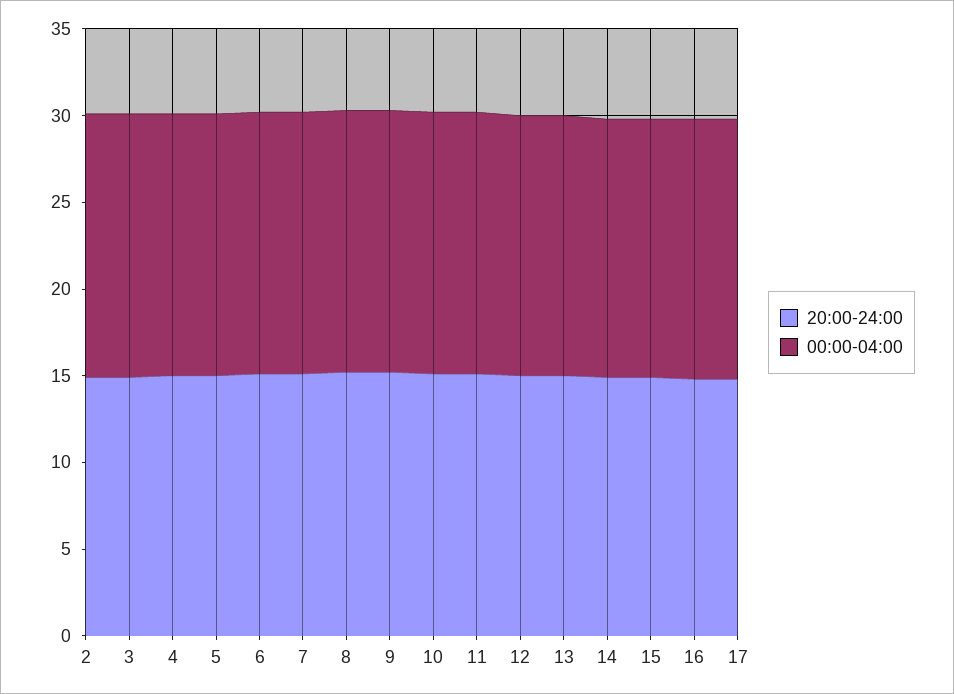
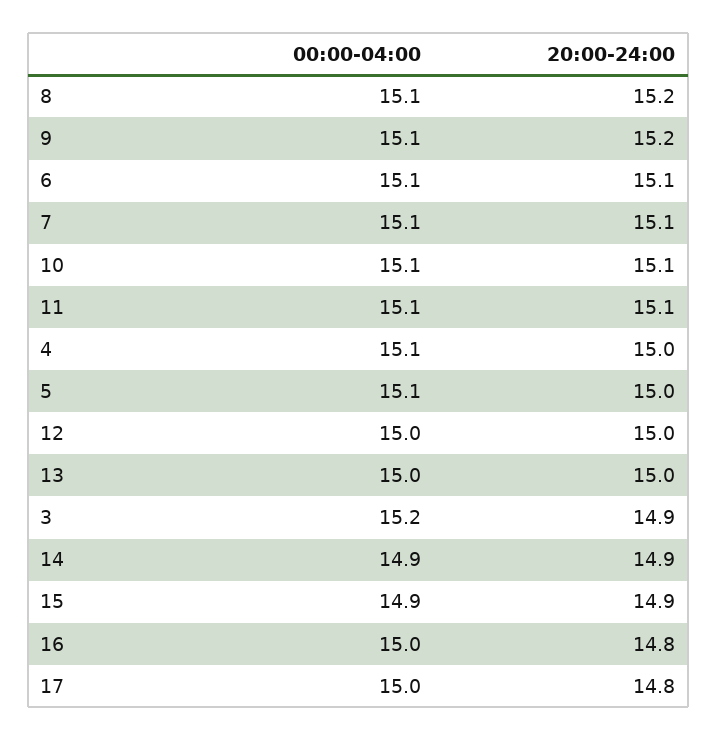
  {
    "20:00-24:00": {
-     "2": 15,
      "3": 14.9,
      "4": 15,
      "5": 15,
      "6": 15.1,
      "7": 15.1,
      "8": 15.2,
      "9": 15.2,
      "10": 15.1,
      "11": 15.1,
      "12": 15,
      "13": 15,
      "14": 14.9,
      "15": 14.9,
      "16": 14.8,
      "17": 14.8
    },
    "00:00-04:00": {
-     "2": 15,
      "3": 15.2,
      "4": 15.1,
      "5": 15.1,
      "6": 15.1,
      "7": 15.1,
      "8": 15.1,
      "9": 15.1,
      "10": 15.1,
      "11": 15.1,
      "12": 15,
      "13": 15,
      "14": 14.9,
      "15": 14.9,
      "16": 15,
      "17": 15
    }
  }

